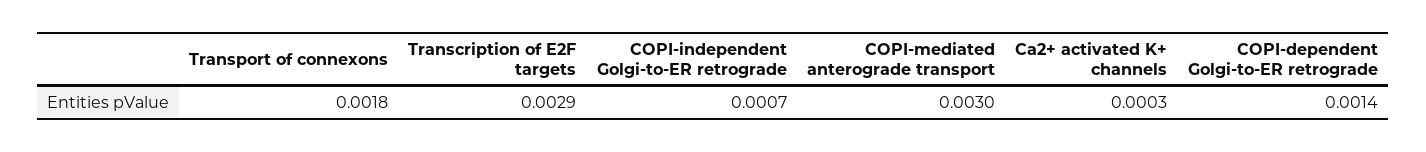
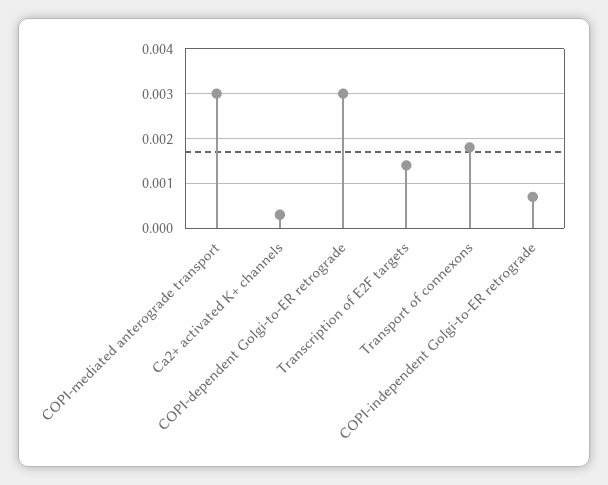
  {
    "Transport of connexons": 0.0018,
-   "Transcription of E2F targets": 0.0029,
+   "Transcription of E2F targets": 0.0015,
    "COPI-independent Golgi-to-ER retrograde": 0.0007,
    "COPI-mediated anterograde transport": 0.003,
    "Ca2+ activated K+ channels": 0.0003,
-   "COPI-dependent Golgi-to-ER retrograde": 0.0014
+   "COPI-dependent Golgi-to-ER retrograde": 0.003
  }

